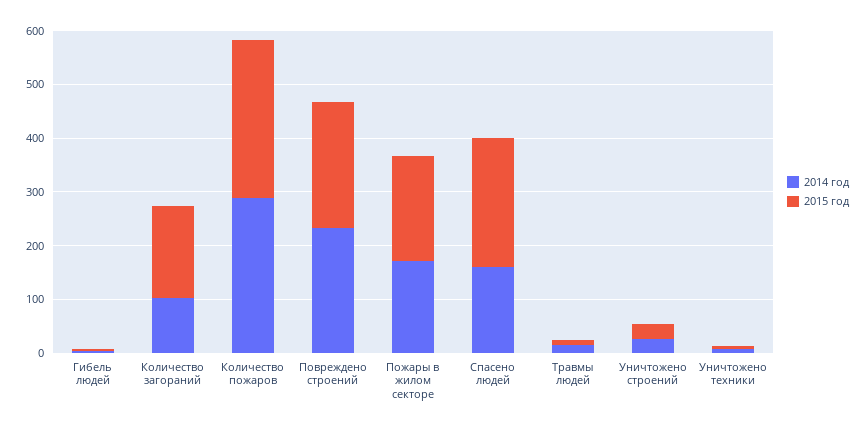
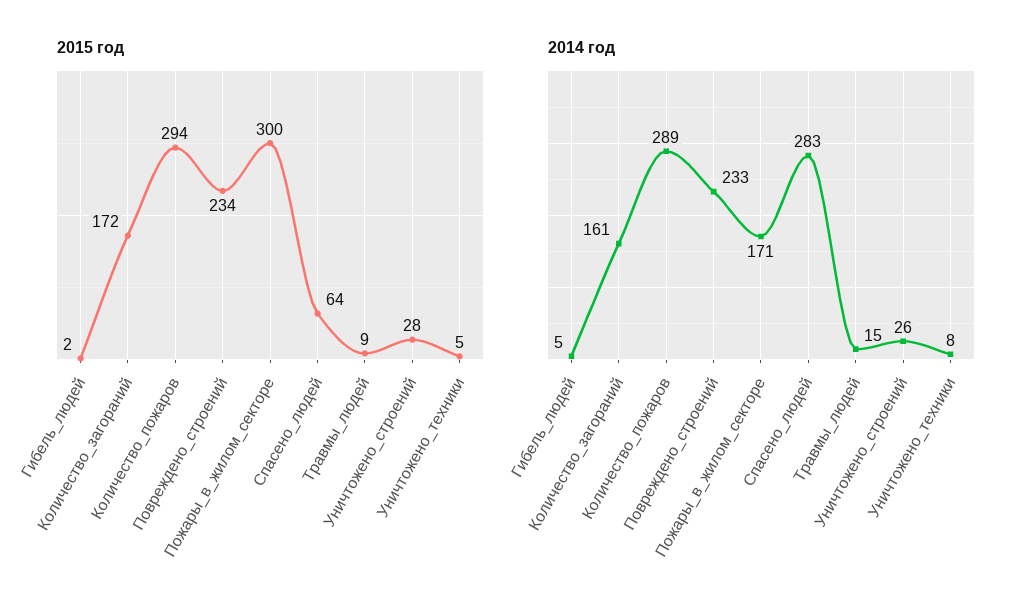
  {
    "2014 год": {
      "Гибель людей": 5,
-     "Количество загораний": 100,
+     "Количество загораний": 161,
      "Количество пожаров": 289,
      "Повреждено строений": 233,
      "Пожары в жилом секторе": 171,
-     "Спасено людей": 160,
+     "Спасено людей": 283,
      "Травмы людей": 15,
      "Уничтожено строений": 26,
      "Уничтожено техники": 8
    },
    "2015 год": {
      "Гибель людей": 2,
      "Количество загораний": 172,
      "Количество пожаров": 294,
      "Повреждено строений": 234,
-     "Пожары в жилом секторе": 200,
+     "Пожары в жилом секторе": 300,
-     "Спасено людей": 240,
+     "Спасено людей": 64,
      "Травмы людей": 9,
      "Уничтожено строений": 28,
      "Уничтожено техники": 5
    }
  }

